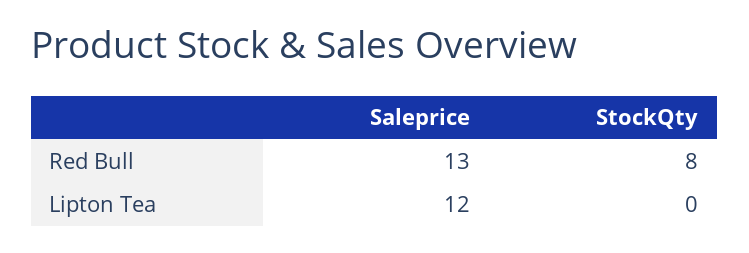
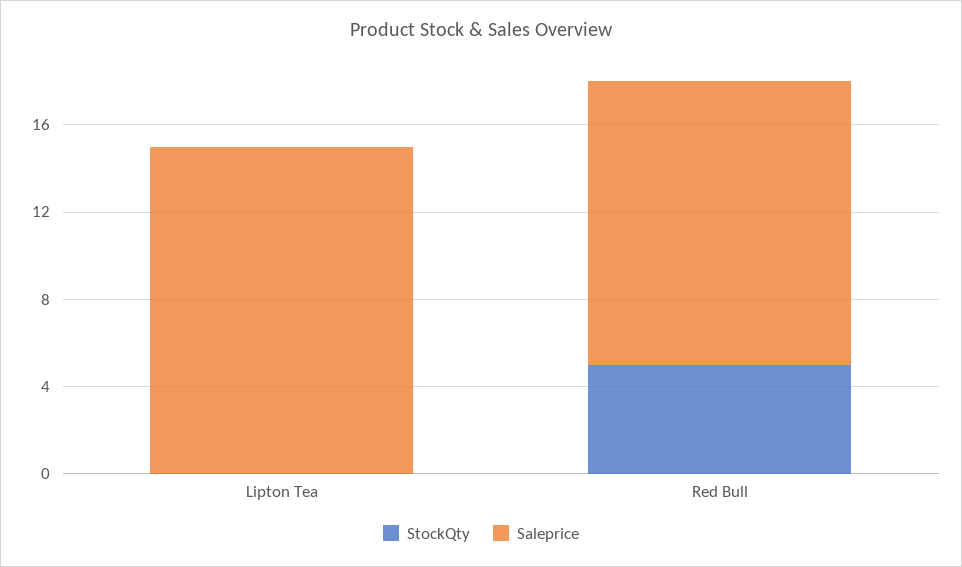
  {
    "Saleprice": {
      "Red Bull": 13,
-     "Lipton Tea": 12
+     "Lipton Tea": 15
    },
    "StockQty": {
-     "Red Bull": 8,
+     "Red Bull": 5,
      "Lipton Tea": 0
    }
  }

